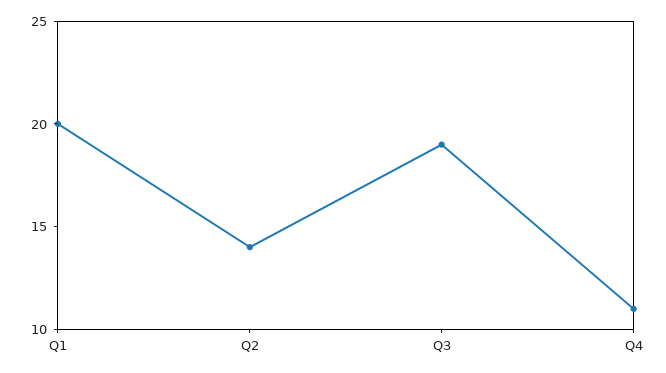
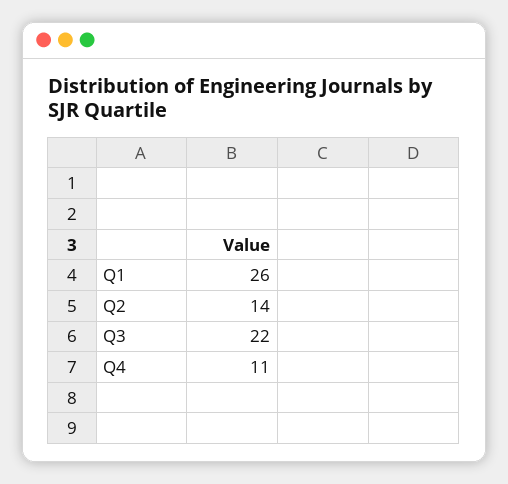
  {
-   "Q1": 20,
+   "Q1": 26,
    "Q2": 14,
-   "Q3": 19,
+   "Q3": 22,
    "Q4": 11
  }

